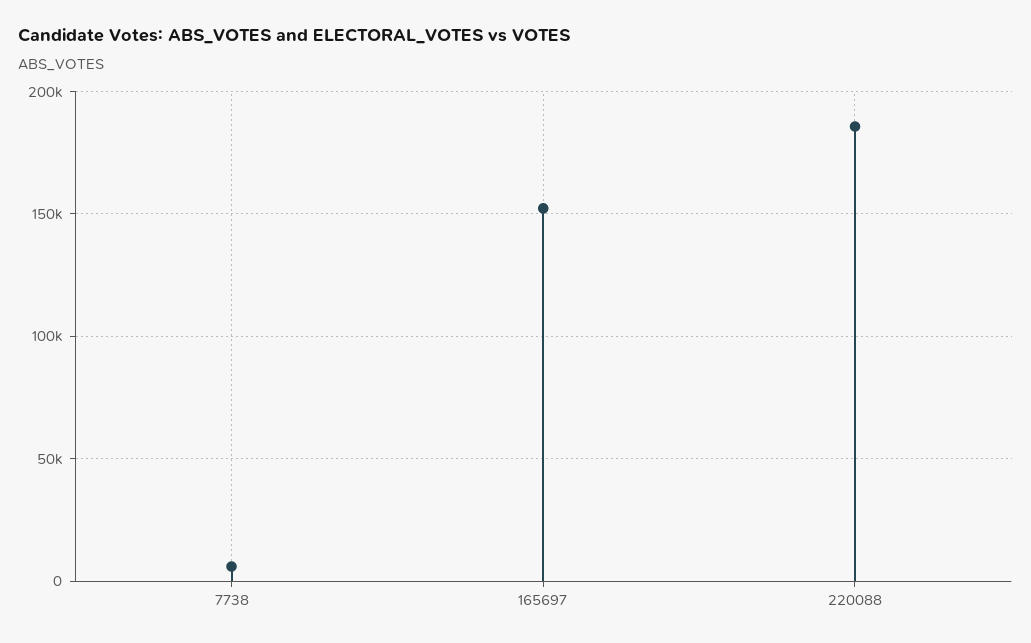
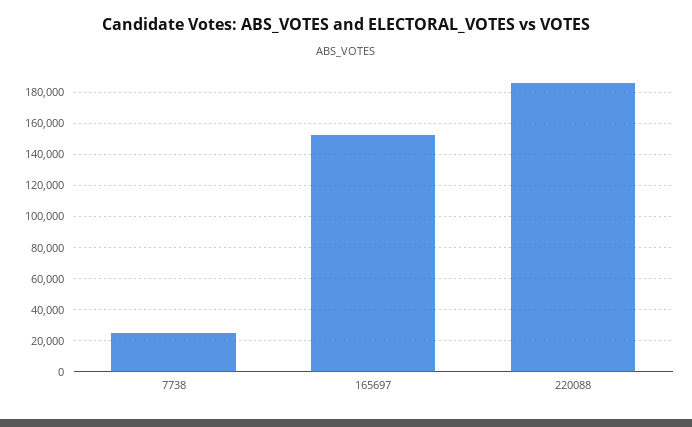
  {
-   "7738": 5000,
+   "7738": 25000,
    "165697": 150000,
    "220088": 185000
  }

